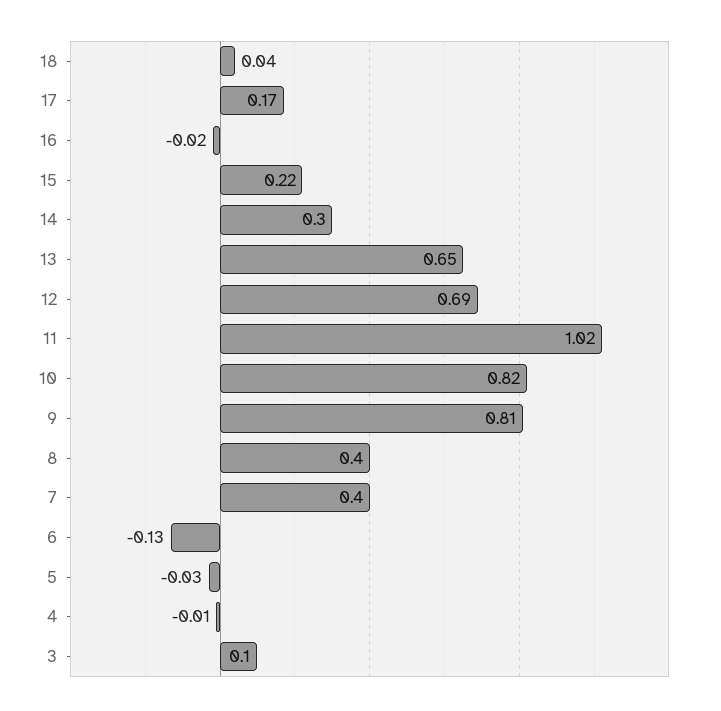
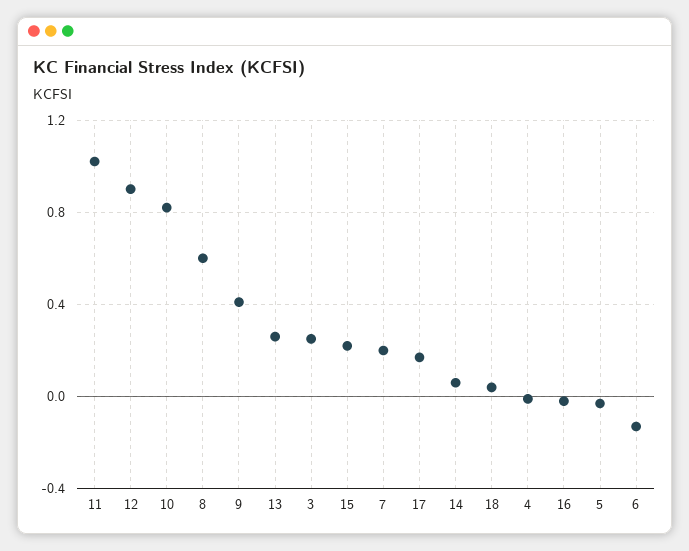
  {
    "18": 0.04,
    "17": 0.17,
    "16": -0.02,
    "15": 0.22,
-   "14": 0.3,
+   "14": 0.05,
-   "13": 0.65,
+   "13": 0.25,
-   "12": 0.69,
+   "12": 0.9,
    "11": 1.02,
    "10": 0.82,
-   "9": 0.81,
+   "9": 0.4,
-   "8": 0.4,
+   "8": 0.6,
-   "7": 0.4,
+   "7": 0.2,
    "6": -0.13,
    "5": -0.03,
    "4": -0.01,
-   "3": 0.1
+   "3": 0.25
  }

